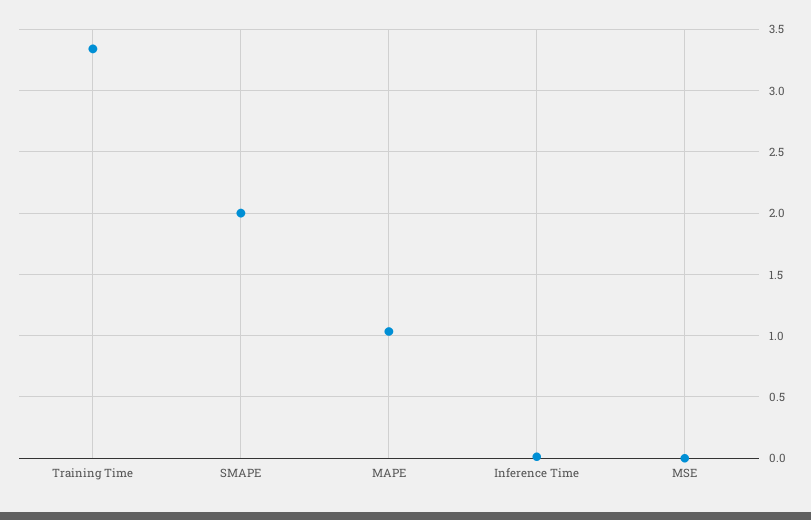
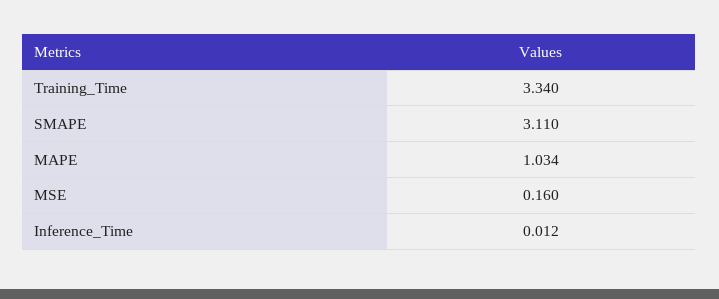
  {
    "Training Time": 3.34,
-   "SMAPE": 2,
+   "SMAPE": 3.11,
    "MAPE": 1.034,
    "Inference Time": 0.012,
-   "MSE": 0
+   "MSE": 0.16
  }

